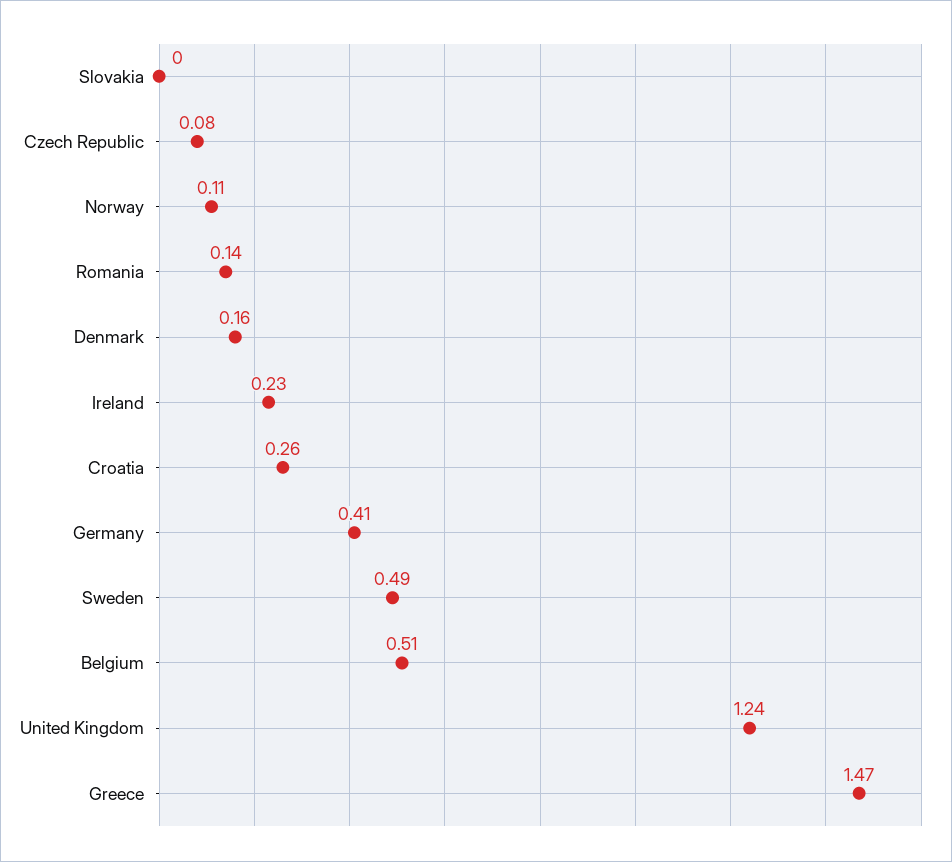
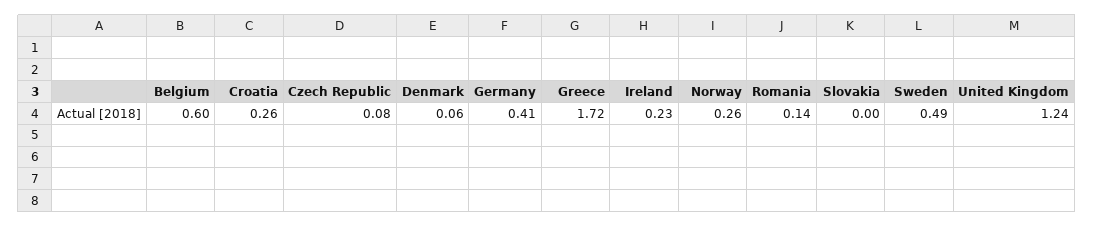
  {
    "Slovakia": 0,
    "Czech Republic": 0.08,
-   "Norway": 0.11,
+   "Norway": 0.26,
    "Romania": 0.14,
-   "Denmark": 0.16,
+   "Denmark": 0.06,
    "Ireland": 0.23,
    "Croatia": 0.26,
    "Germany": 0.41,
    "Sweden": 0.49,
-   "Belgium": 0.51,
+   "Belgium": 0.6,
    "United Kingdom": 1.24,
-   "Greece": 1.47
+   "Greece": 1.72
  }

